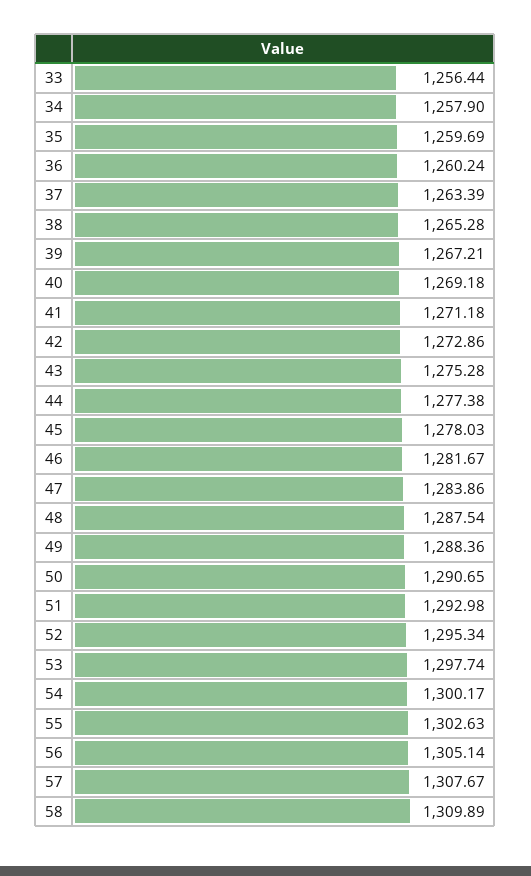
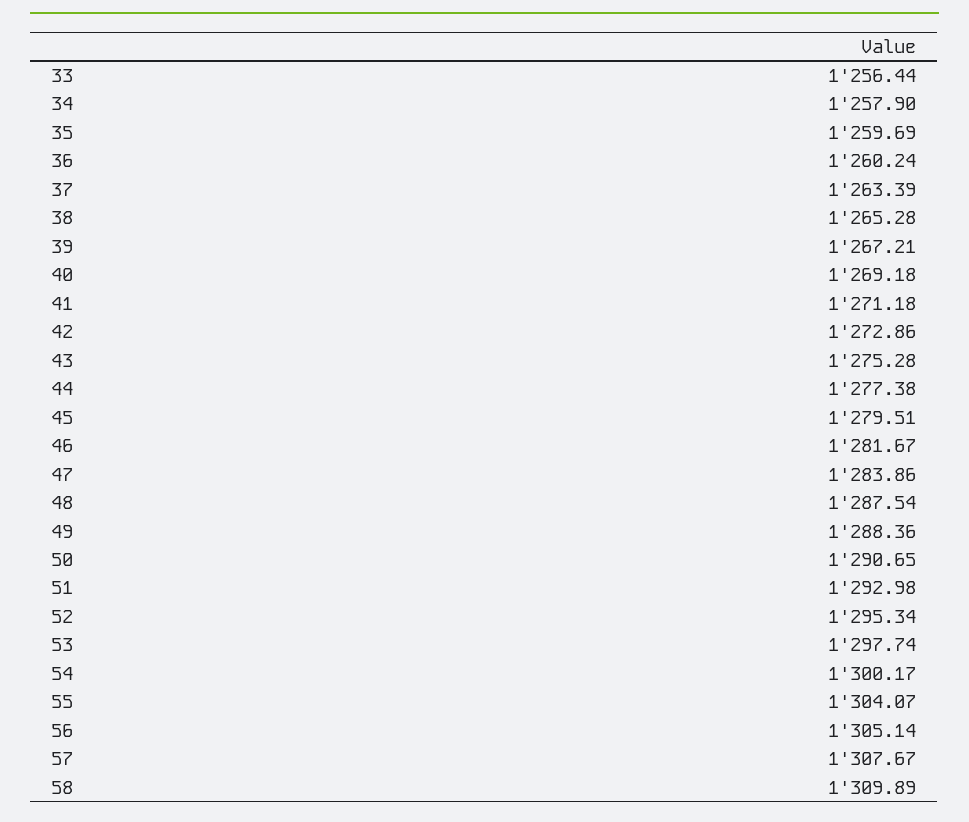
  {
    "33": 1256.44,
    "34": 1257.9,
    "35": 1259.69,
    "36": 1260.24,
    "37": 1263.39,
    "38": 1265.28,
    "39": 1267.21,
    "40": 1269.18,
    "41": 1271.18,
    "42": 1272.86,
    "43": 1275.28,
    "44": 1277.38,
-   "45": 1278.03,
+   "45": 1279.51,
    "46": 1281.67,
    "47": 1283.86,
    "48": 1287.54,
    "49": 1288.36,
    "50": 1290.65,
    "51": 1292.98,
    "52": 1295.34,
    "53": 1297.74,
    "54": 1300.17,
-   "55": 1302.63,
+   "55": 1304.07,
    "56": 1305.14,
    "57": 1307.67,
    "58": 1309.89
  }

